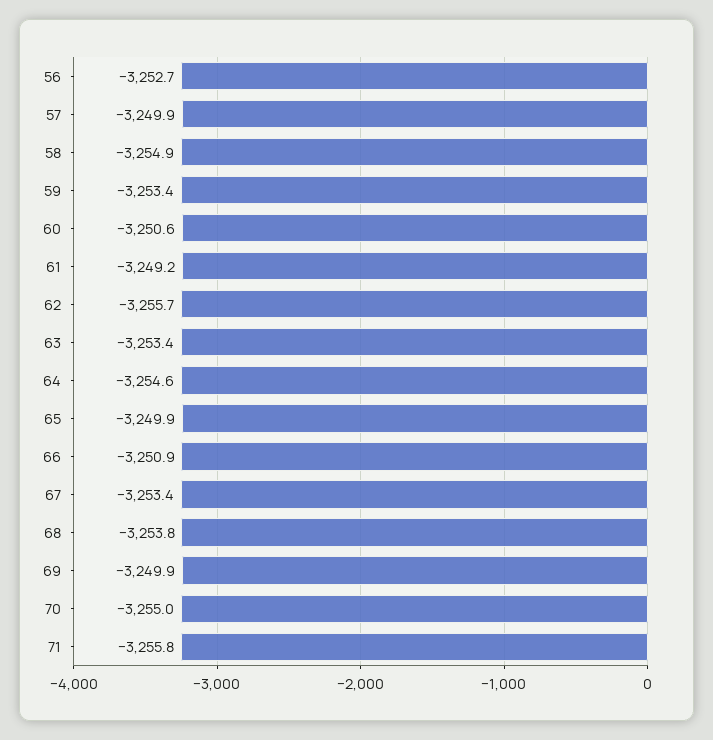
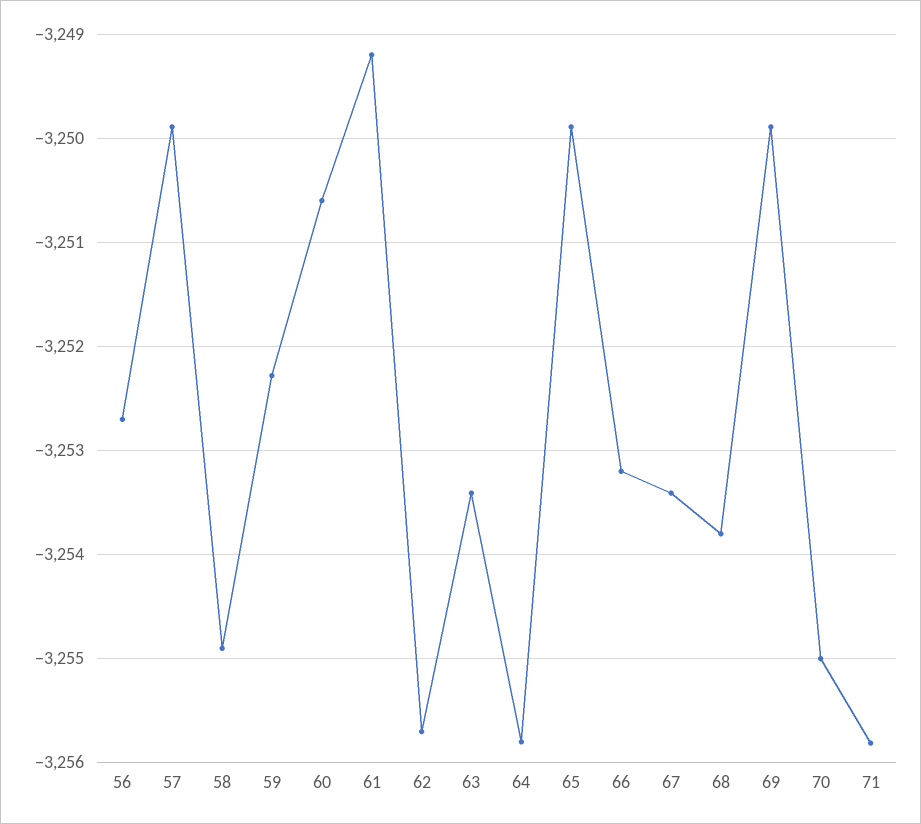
  {
    "56": -3252.7,
    "57": -3249.9,
    "58": -3254.9,
-   "59": -3253.4,
+   "59": -3252.3,
    "60": -3250.6,
    "61": -3249.2,
    "62": -3255.7,
    "63": -3253.4,
-   "64": -3254.6,
+   "64": -3255.8,
    "65": -3249.9,
-   "66": -3250.9,
+   "66": -3253.2,
    "67": -3253.4,
    "68": -3253.8,
    "69": -3249.9,
    "70": -3255,
    "71": -3255.8
  }

